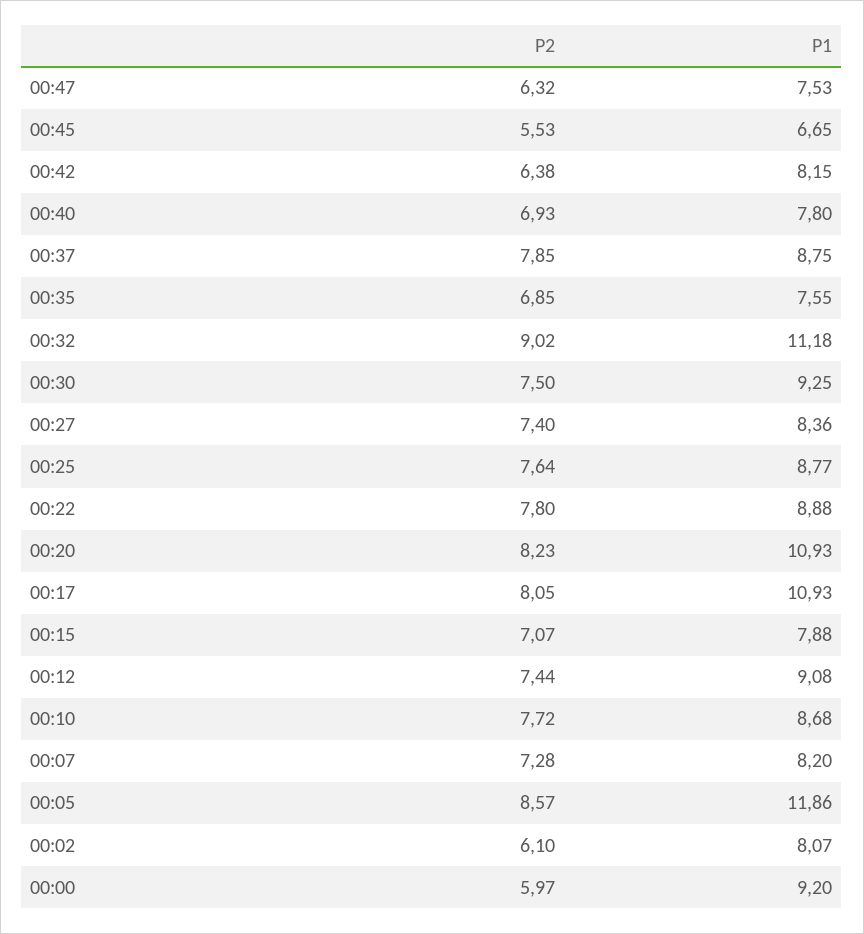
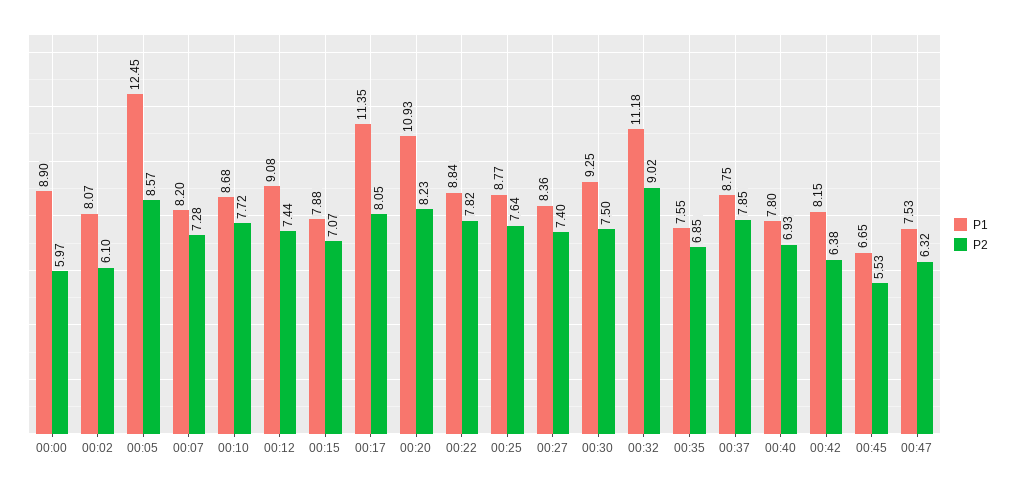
  {
    "P2": {
      "00:47": 6.32,
      "00:45": 5.53,
      "00:42": 6.38,
      "00:40": 6.93,
      "00:37": 7.85,
      "00:35": 6.85,
      "00:32": 9.02,
      "00:30": 7.5,
      "00:27": 7.4,
      "00:25": 7.64,
-     "00:22": 7.8,
+     "00:22": 7.82,
      "00:20": 8.23,
      "00:17": 8.05,
      "00:15": 7.07,
      "00:12": 7.44,
      "00:10": 7.72,
      "00:07": 7.28,
      "00:05": 8.57,
      "00:02": 6.1,
      "00:00": 5.97
    },
    "P1": {
      "00:47": 7.53,
      "00:45": 6.65,
      "00:42": 8.15,
      "00:40": 7.8,
      "00:37": 8.75,
      "00:35": 7.55,
      "00:32": 11.18,
      "00:30": 9.25,
      "00:27": 8.36,
      "00:25": 8.77,
-     "00:22": 8.88,
+     "00:22": 8.84,
      "00:20": 10.93,
-     "00:17": 10.93,
+     "00:17": 11.35,
      "00:15": 7.88,
      "00:12": 9.08,
      "00:10": 8.68,
      "00:07": 8.2,
-     "00:05": 11.86,
+     "00:05": 12.45,
      "00:02": 8.07,
-     "00:00": 9.2
+     "00:00": 8.9
    }
  }

